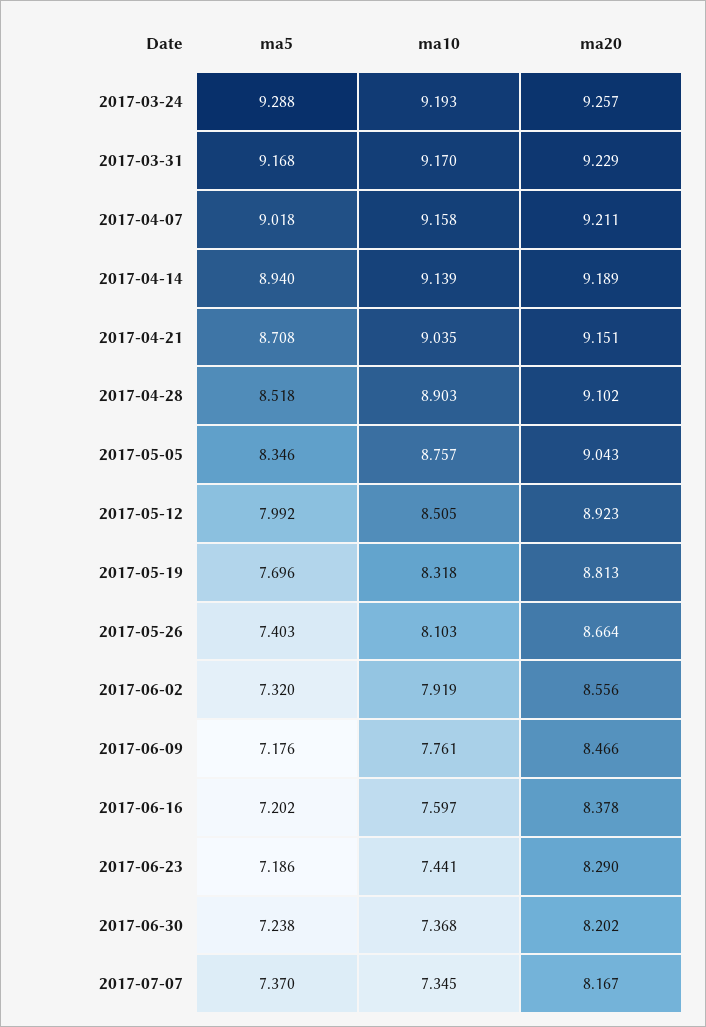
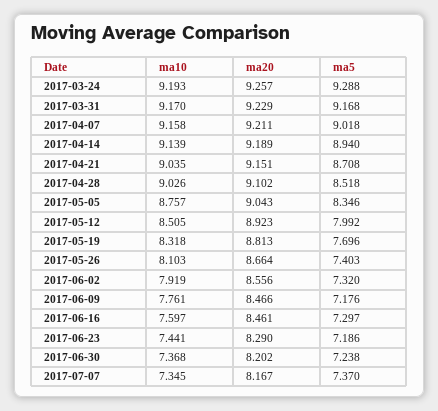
  {
    "ma5": {
      "2017-03-24": 9.288,
      "2017-03-31": 9.168,
      "2017-04-07": 9.018,
      "2017-04-14": 8.94,
      "2017-04-21": 8.708,
      "2017-04-28": 8.518,
      "2017-05-05": 8.346,
      "2017-05-12": 7.992,
      "2017-05-19": 7.696,
      "2017-05-26": 7.403,
      "2017-06-02": 7.32,
      "2017-06-09": 7.176,
-     "2017-06-16": 7.202,
+     "2017-06-16": 7.297,
      "2017-06-23": 7.186,
      "2017-06-30": 7.238,
      "2017-07-07": 7.37
    },
    "ma10": {
      "2017-03-24": 9.193,
      "2017-03-31": 9.17,
      "2017-04-07": 9.158,
      "2017-04-14": 9.139,
      "2017-04-21": 9.035,
-     "2017-04-28": 8.903,
+     "2017-04-28": 9.026,
      "2017-05-05": 8.757,
      "2017-05-12": 8.505,
      "2017-05-19": 8.318,
      "2017-05-26": 8.103,
      "2017-06-02": 7.919,
      "2017-06-09": 7.761,
      "2017-06-16": 7.597,
      "2017-06-23": 7.441,
      "2017-06-30": 7.368,
      "2017-07-07": 7.345
    },
    "ma20": {
      "2017-03-24": 9.257,
      "2017-03-31": 9.229,
      "2017-04-07": 9.211,
      "2017-04-14": 9.189,
      "2017-04-21": 9.151,
      "2017-04-28": 9.102,
      "2017-05-05": 9.043,
      "2017-05-12": 8.923,
      "2017-05-19": 8.813,
      "2017-05-26": 8.664,
      "2017-06-02": 8.556,
      "2017-06-09": 8.466,
-     "2017-06-16": 8.378,
+     "2017-06-16": 8.461,
      "2017-06-23": 8.29,
      "2017-06-30": 8.202,
      "2017-07-07": 8.167
    }
  }

